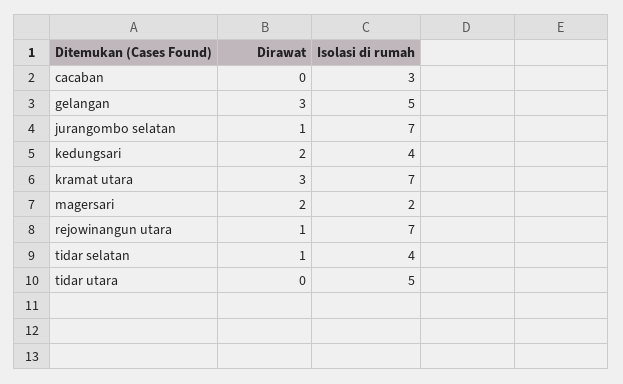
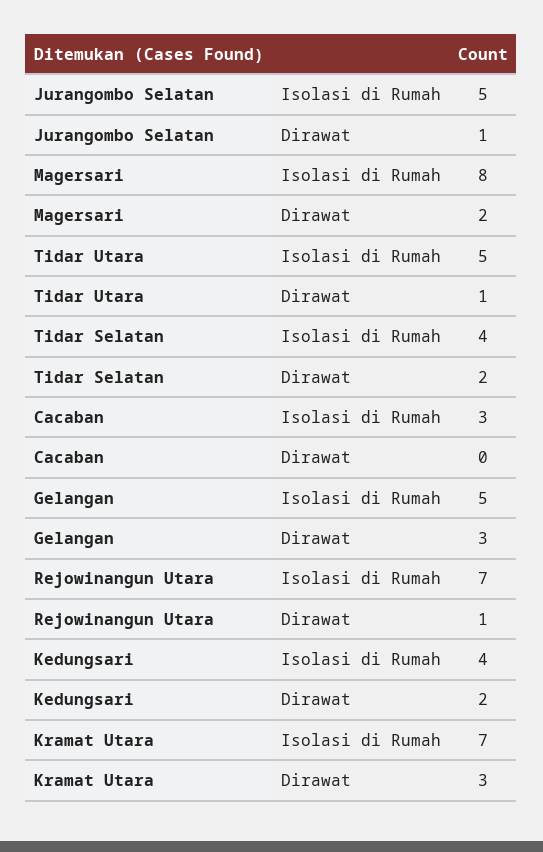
  {
    "Dirawat": {
      "cacaban": 0,
      "gelangan": 3,
      "jurangombo selatan": 1,
      "kedungsari": 2,
      "kramat utara": 3,
      "magersari": 2,
      "rejowinangun utara": 1,
-     "tidar selatan": 1,
+     "tidar selatan": 2,
-     "tidar utara": 0
+     "tidar utara": 1
    },
    "Isolasi di rumah": {
      "cacaban": 3,
      "gelangan": 5,
-     "jurangombo selatan": 7,
+     "jurangombo selatan": 5,
      "kedungsari": 4,
      "kramat utara": 7,
-     "magersari": 2,
+     "magersari": 8,
      "rejowinangun utara": 7,
      "tidar selatan": 4,
      "tidar utara": 5
    }
  }

